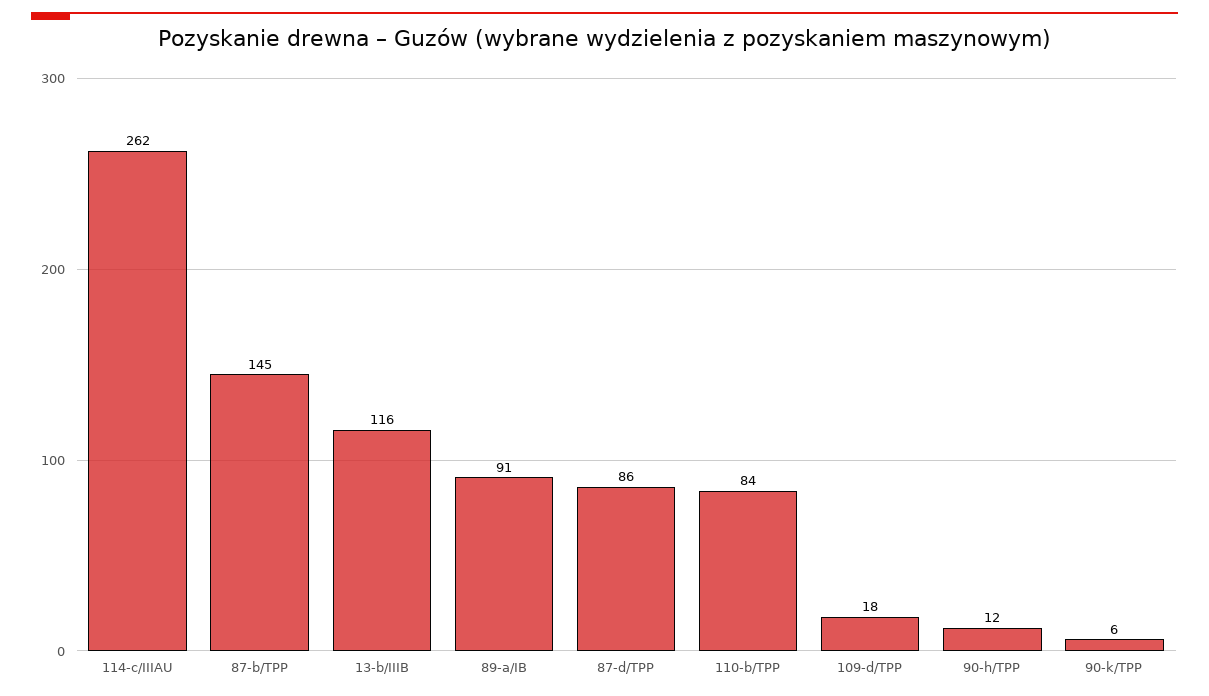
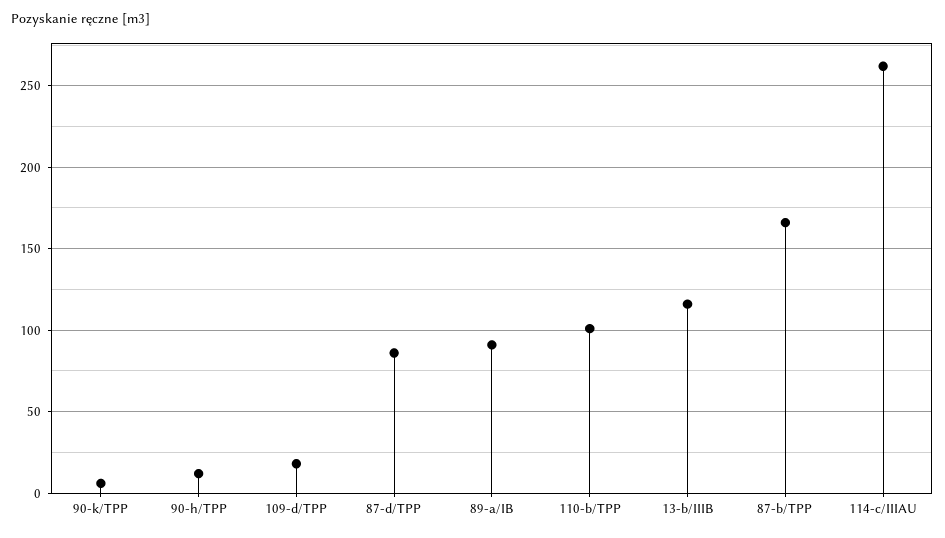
  {
    "114-c/IIIAU": 262,
-   "87-b/TPP": 145,
+   "87-b/TPP": 165,
    "13-b/IIIB": 116,
    "89-a/IB": 91,
    "87-d/TPP": 86,
-   "110-b/TPP": 84,
+   "110-b/TPP": 100,
    "109-d/TPP": 18,
    "90-h/TPP": 12,
    "90-k/TPP": 6
  }

